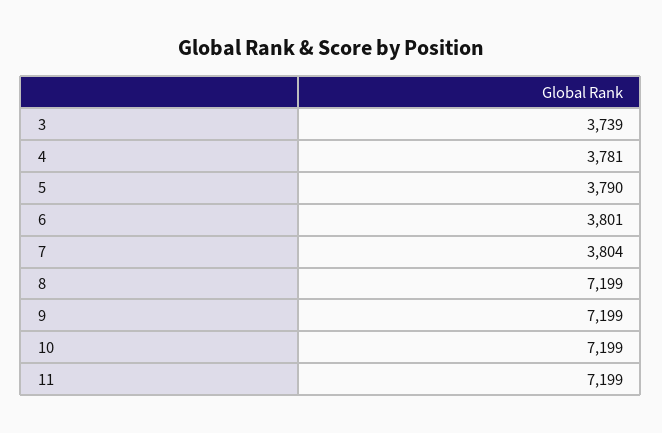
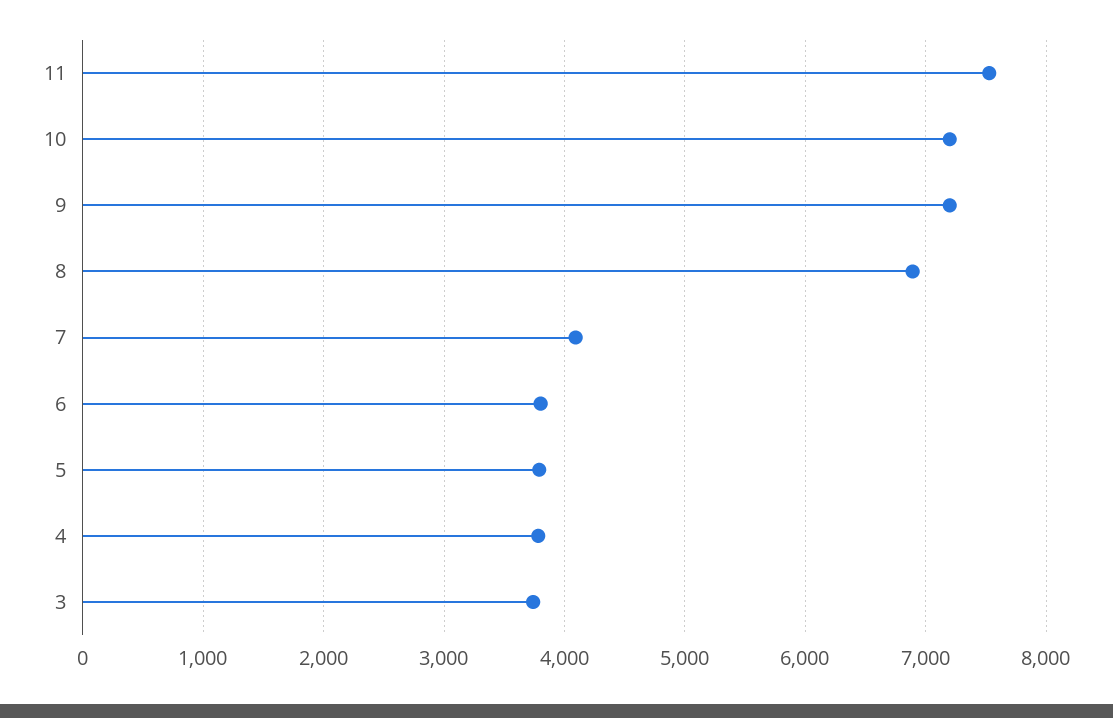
  {
    "3": 3739,
    "4": 3781,
    "5": 3790,
    "6": 3801,
-   "7": 3804,
+   "7": 4100,
-   "8": 7199,
+   "8": 6900,
    "9": 7199,
    "10": 7199,
-   "11": 7199
+   "11": 7500
  }

